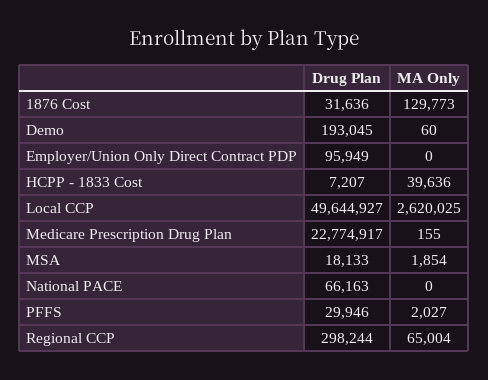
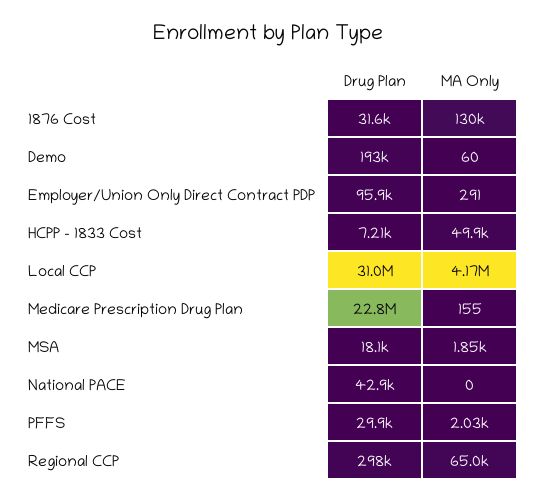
  {
    "Drug Plan": {
      "1876 Cost": 31636,
      "Demo": 193045,
      "Employer/Union Only Direct Contract PDP": 95949,
      "HCPP - 1833 Cost": 7207,
-     "Local CCP": 49644927,
+     "Local CCP": 31000000,
      "Medicare Prescription Drug Plan": 22774917,
      "MSA": 18133,
-     "National PACE": 66163,
+     "National PACE": 42900,
      "PFFS": 29946,
      "Regional CCP": 298244
    },
    "MA Only": {
      "1876 Cost": 129773,
      "Demo": 60,
-     "Employer/Union Only Direct Contract PDP": 0,
+     "Employer/Union Only Direct Contract PDP": 291,
-     "HCPP - 1833 Cost": 39636,
+     "HCPP - 1833 Cost": 49900,
-     "Local CCP": 2620025,
+     "Local CCP": 4170000,
      "Medicare Prescription Drug Plan": 155,
      "MSA": 1854,
      "National PACE": 0,
      "PFFS": 2027,
      "Regional CCP": 65004
    }
  }

